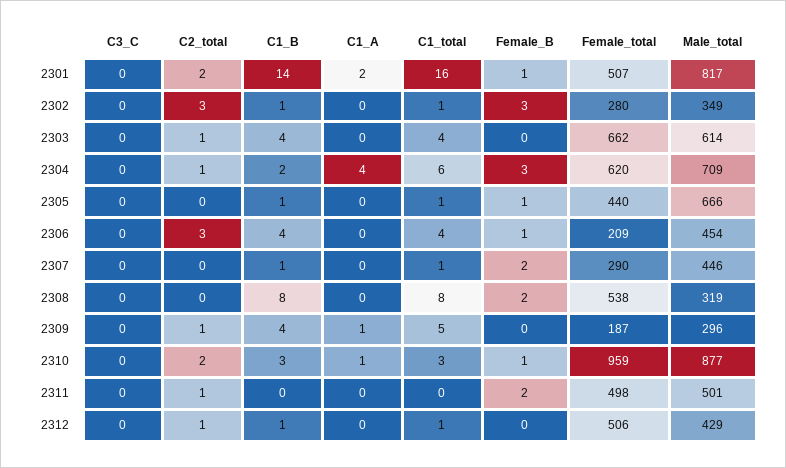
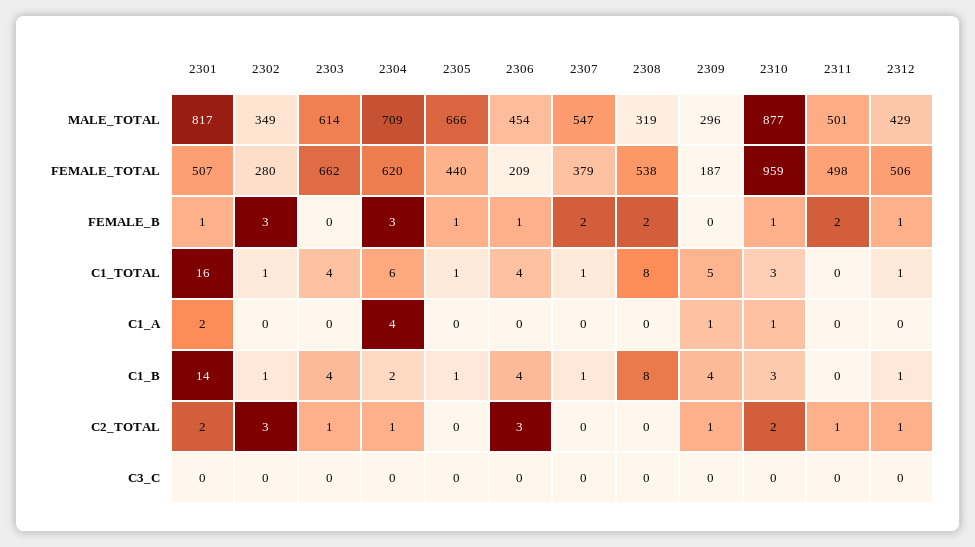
  {
    "C3_C": {
      "2301": 0,
      "2302": 0,
      "2303": 0,
      "2304": 0,
      "2305": 0,
      "2306": 0,
      "2307": 0,
      "2308": 0,
      "2309": 0,
      "2310": 0,
      "2311": 0,
      "2312": 0
    },
    "C2_total": {
      "2301": 2,
      "2302": 3,
      "2303": 1,
      "2304": 1,
      "2305": 0,
      "2306": 3,
      "2307": 0,
      "2308": 0,
      "2309": 1,
      "2310": 2,
      "2311": 1,
      "2312": 1
    },
    "C1_B": {
      "2301": 14,
      "2302": 1,
      "2303": 4,
      "2304": 2,
      "2305": 1,
      "2306": 4,
      "2307": 1,
      "2308": 8,
      "2309": 4,
      "2310": 3,
      "2311": 0,
      "2312": 1
    },
    "C1_A": {
      "2301": 2,
      "2302": 0,
      "2303": 0,
      "2304": 4,
      "2305": 0,
      "2306": 0,
      "2307": 0,
      "2308": 0,
      "2309": 1,
      "2310": 1,
      "2311": 0,
      "2312": 0
    },
    "C1_total": {
      "2301": 16,
      "2302": 1,
      "2303": 4,
      "2304": 6,
      "2305": 1,
      "2306": 4,
      "2307": 1,
      "2308": 8,
      "2309": 5,
      "2310": 3,
      "2311": 0,
      "2312": 1
    },
    "Female_B": {
      "2301": 1,
      "2302": 3,
      "2303": 0,
      "2304": 3,
      "2305": 1,
      "2306": 1,
      "2307": 2,
      "2308": 2,
      "2309": 0,
      "2310": 1,
      "2311": 2,
-     "2312": 0
+     "2312": 1
    },
    "Female_total": {
      "2301": 507,
      "2302": 280,
      "2303": 662,
      "2304": 620,
      "2305": 440,
      "2306": 209,
-     "2307": 290,
+     "2307": 379,
      "2308": 538,
      "2309": 187,
      "2310": 959,
      "2311": 498,
      "2312": 506
    },
    "Male_total": {
      "2301": 817,
      "2302": 349,
      "2303": 614,
      "2304": 709,
      "2305": 666,
      "2306": 454,
-     "2307": 446,
+     "2307": 547,
      "2308": 319,
      "2309": 296,
      "2310": 877,
      "2311": 501,
      "2312": 429
    }
  }

